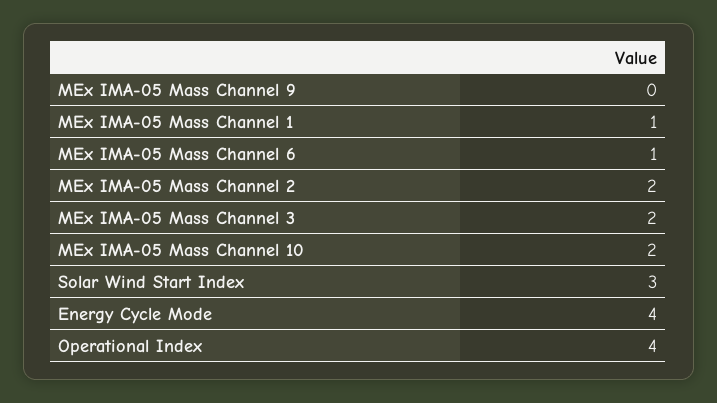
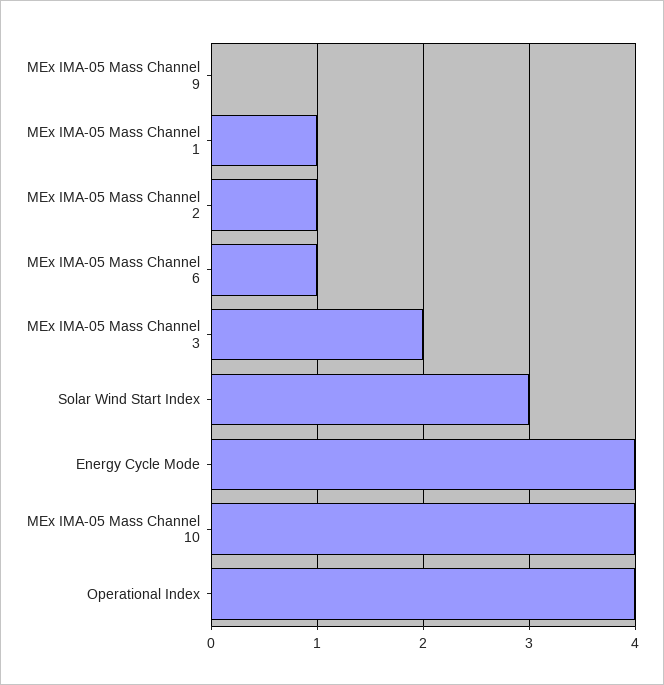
  {
    "MEx IMA-05 Mass Channel 9": 0,
    "MEx IMA-05 Mass Channel 1": 1,
    "MEx IMA-05 Mass Channel 6": 1,
-   "MEx IMA-05 Mass Channel 2": 2,
+   "MEx IMA-05 Mass Channel 2": 1,
    "MEx IMA-05 Mass Channel 3": 2,
-   "MEx IMA-05 Mass Channel 10": 2,
+   "MEx IMA-05 Mass Channel 10": 4,
    "Solar Wind Start Index": 3,
    "Energy Cycle Mode": 4,
    "Operational Index": 4
  }

